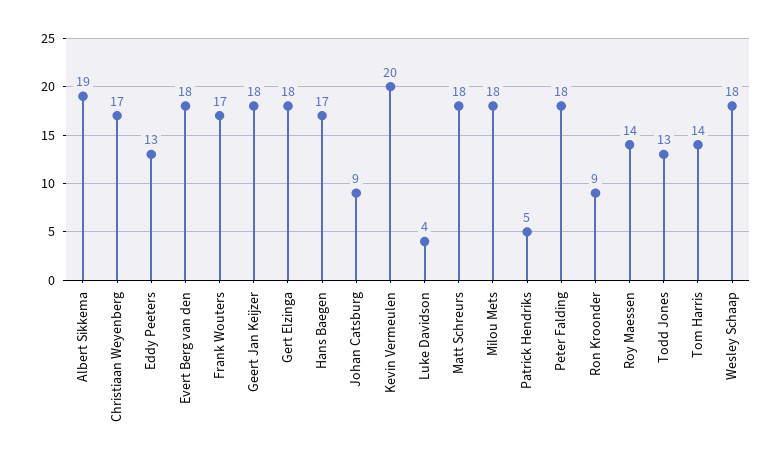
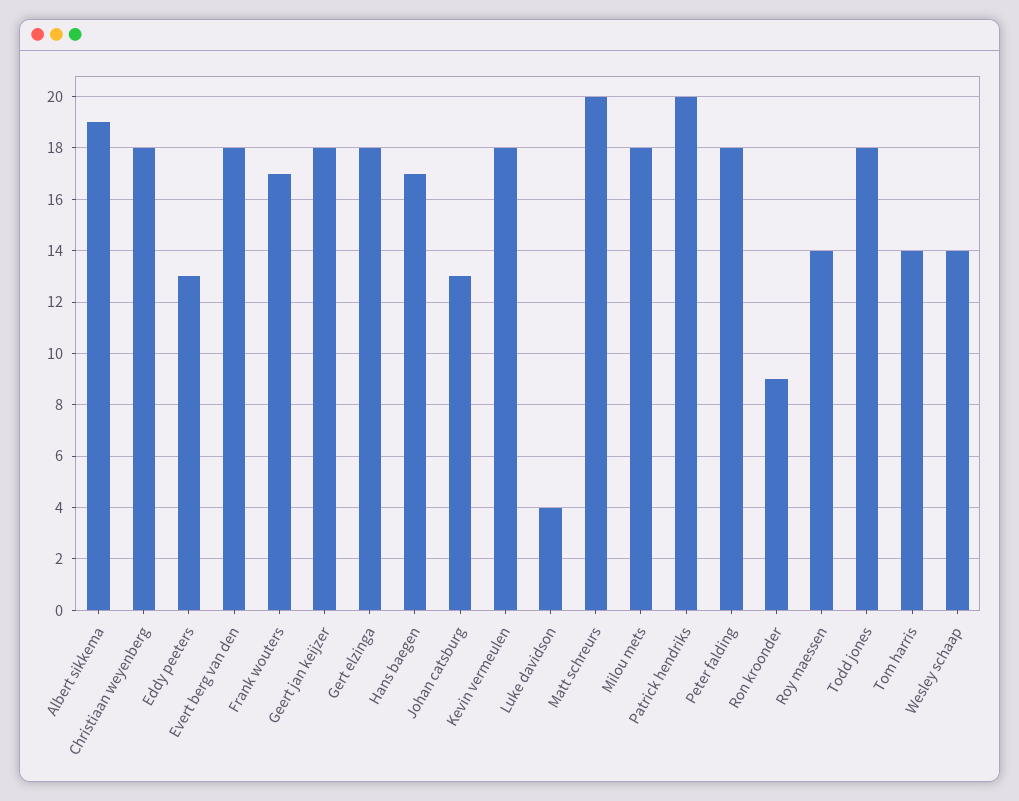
  {
    "Albert Sikkema": 19,
-   "Christiaan Weyenberg": 17,
+   "Christiaan Weyenberg": 18,
    "Eddy Peeters": 13,
    "Evert Berg van den": 18,
    "Frank Wouters": 17,
    "Geert Jan Keijzer": 18,
    "Gert Elzinga": 18,
    "Hans Baegen": 17,
-   "Johan Catsburg": 9,
+   "Johan Catsburg": 13,
-   "Kevin Vermeulen": 20,
+   "Kevin Vermeulen": 18,
    "Luke Davidson": 4,
-   "Matt Schreurs": 18,
+   "Matt Schreurs": 20,
    "Milou Mets": 18,
-   "Patrick Hendriks": 5,
+   "Patrick Hendriks": 20,
    "Peter Falding": 18,
    "Ron Kroonder": 9,
    "Roy Maessen": 14,
-   "Todd Jones": 13,
+   "Todd Jones": 18,
    "Tom Harris": 14,
-   "Wesley Schaap": 18
+   "Wesley Schaap": 14
  }

